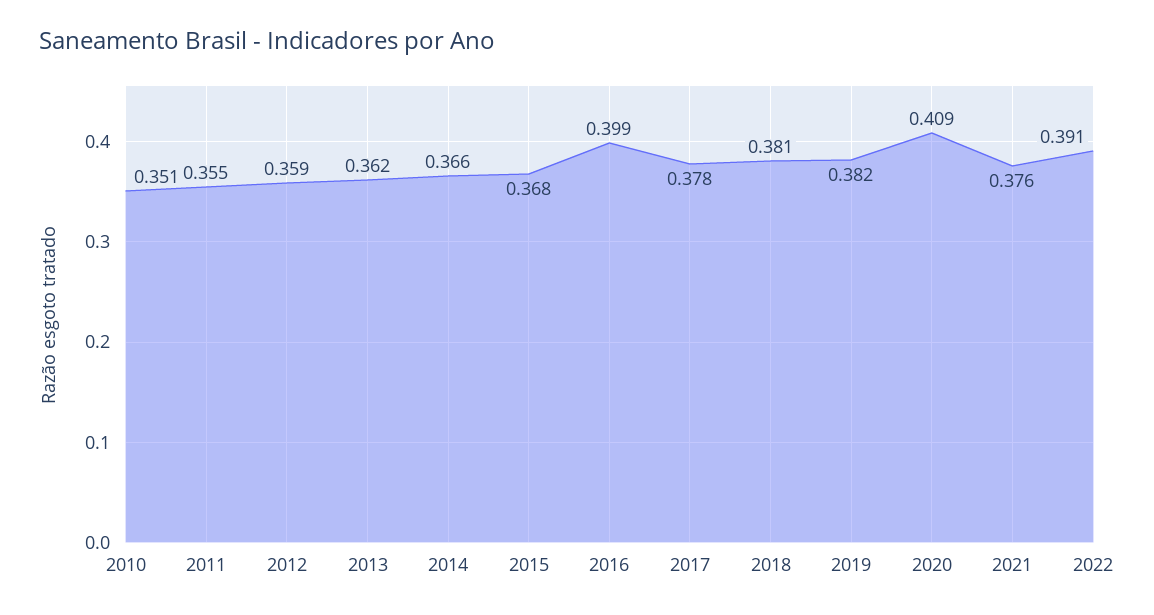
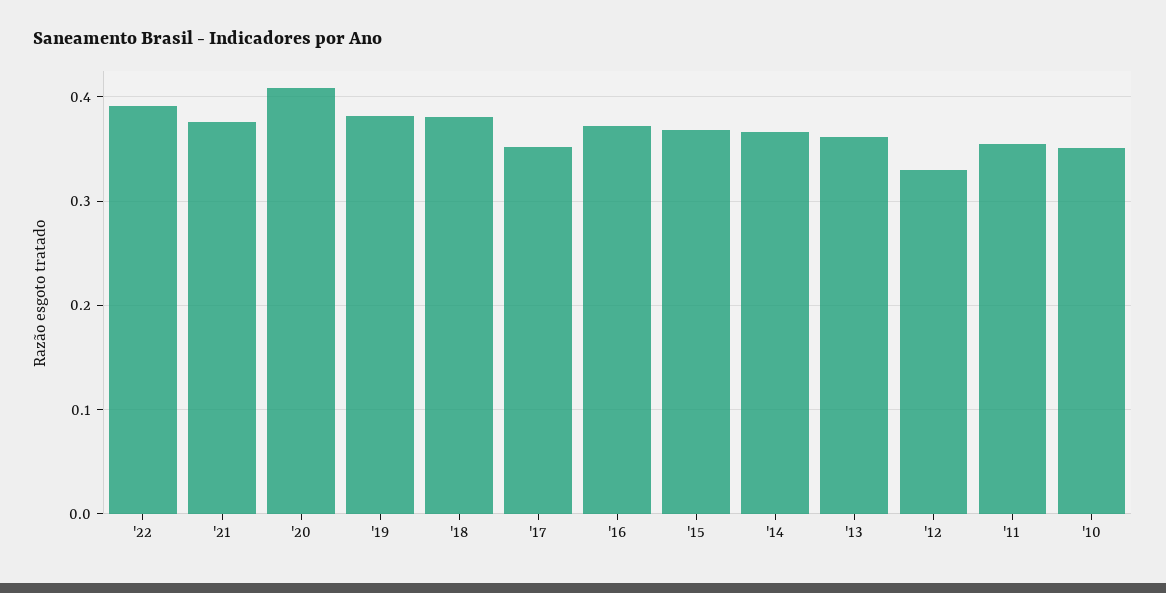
  {
    "2010": 0.351,
    "2011": 0.355,
-   "2012": 0.359,
+   "2012": 0.33,
    "2013": 0.362,
    "2014": 0.366,
    "2015": 0.368,
-   "2016": 0.399,
+   "2016": 0.37,
-   "2017": 0.378,
+   "2017": 0.35,
    "2018": 0.381,
    "2019": 0.382,
    "2020": 0.409,
    "2021": 0.376,
    "2022": 0.391
  }

